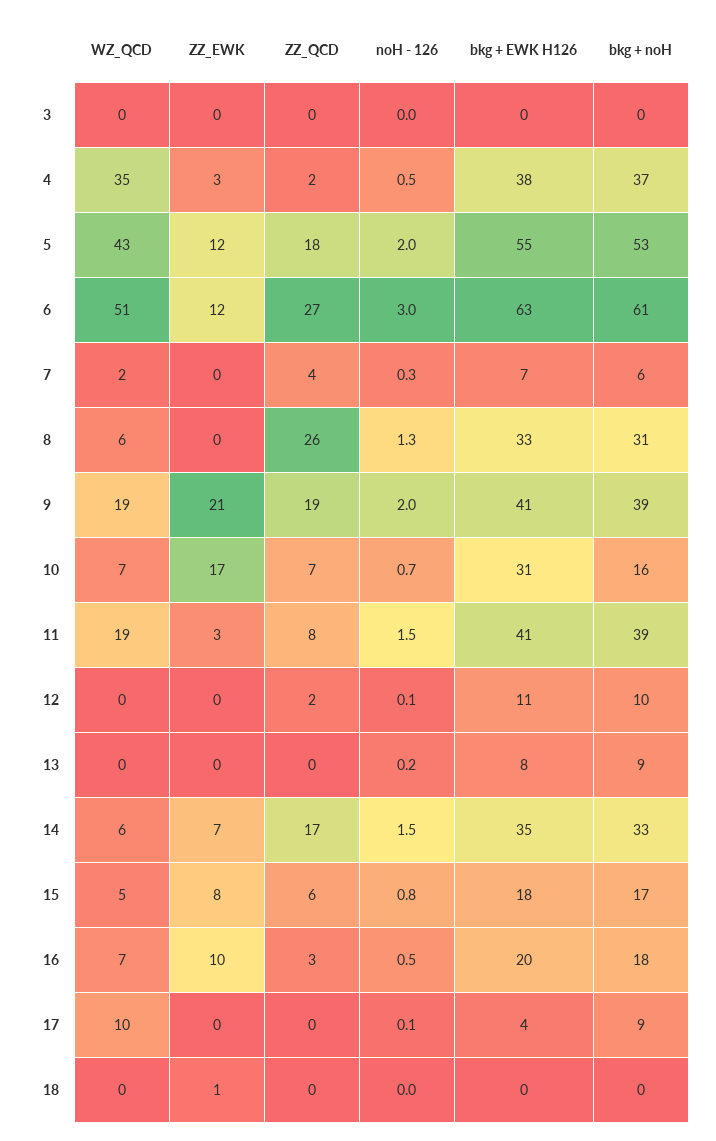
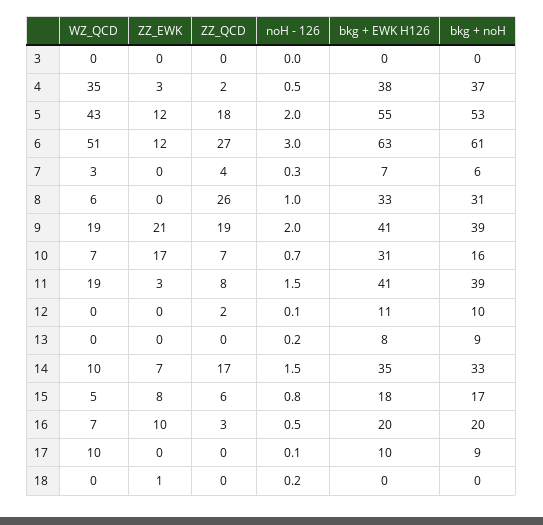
  {
    "WZ_QCD": {
      "3": 0,
      "4": 35,
      "5": 43,
      "6": 51,
-     "7": 2,
+     "7": 3,
      "8": 6,
      "9": 19,
      "10": 7,
      "11": 19,
      "12": 0,
      "13": 0,
-     "14": 6,
+     "14": 10,
      "15": 5,
      "16": 7,
      "17": 10,
      "18": 0
    },
    "ZZ_EWK": {
      "3": 0,
      "4": 3,
      "5": 12,
      "6": 12,
      "7": 0,
      "8": 0,
      "9": 21,
      "10": 17,
      "11": 3,
      "12": 0,
      "13": 0,
      "14": 7,
      "15": 8,
      "16": 10,
      "17": 0,
      "18": 1
    },
    "ZZ_QCD": {
      "3": 0,
      "4": 2,
      "5": 18,
      "6": 27,
      "7": 4,
      "8": 26,
      "9": 19,
      "10": 7,
      "11": 8,
      "12": 2,
      "13": 0,
      "14": 17,
      "15": 6,
      "16": 3,
      "17": 0,
      "18": 0
    },
    "noH - 126": {
      "3": 0,
      "4": 0.5,
      "5": 2,
      "6": 3,
      "7": 0.3,
-     "8": 1.3,
+     "8": 1,
      "9": 2,
      "10": 0.7,
      "11": 1.5,
      "12": 0.1,
      "13": 0.2,
      "14": 1.5,
      "15": 0.8,
      "16": 0.5,
      "17": 0.1,
-     "18": 0
+     "18": 0.2
    },
    "bkg + EWK H126": {
      "3": 0,
      "4": 38,
      "5": 55,
      "6": 63,
      "7": 7,
      "8": 33,
      "9": 41,
      "10": 31,
      "11": 41,
      "12": 11,
      "13": 8,
      "14": 35,
      "15": 18,
      "16": 20,
-     "17": 4,
+     "17": 10,
      "18": 0
    },
    "bkg + noH": {
      "3": 0,
      "4": 37,
      "5": 53,
      "6": 61,
      "7": 6,
      "8": 31,
      "9": 39,
      "10": 16,
      "11": 39,
      "12": 10,
      "13": 9,
      "14": 33,
      "15": 17,
-     "16": 18,
+     "16": 20,
      "17": 9,
      "18": 0
    }
  }

